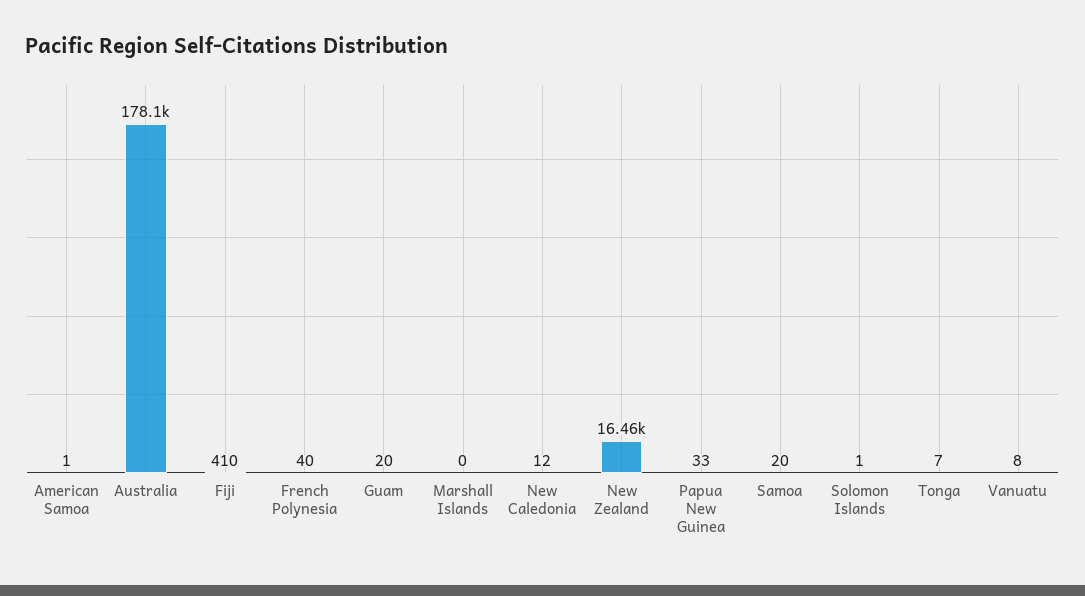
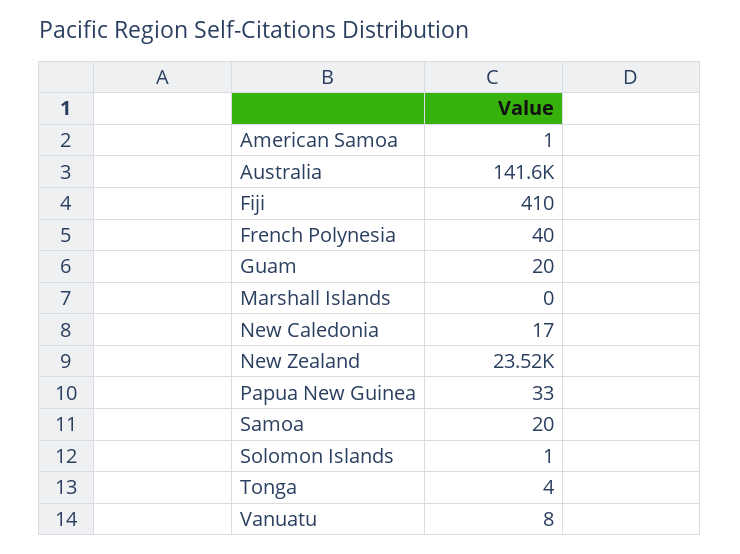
  {
    "American Samoa": 1,
-   "Australia": 178100,
+   "Australia": 141600,
    "Fiji": 410,
    "French Polynesia": 40,
    "Guam": 20,
    "Marshall Islands": 0,
-   "New Caledonia": 12,
+   "New Caledonia": 17,
-   "New Zealand": 16460,
+   "New Zealand": 23520,
    "Papua New Guinea": 33,
    "Samoa": 20,
    "Solomon Islands": 1,
-   "Tonga": 7,
+   "Tonga": 4,
    "Vanuatu": 8
  }

